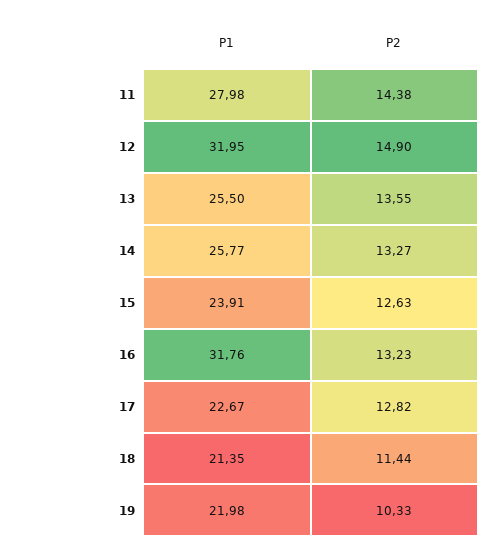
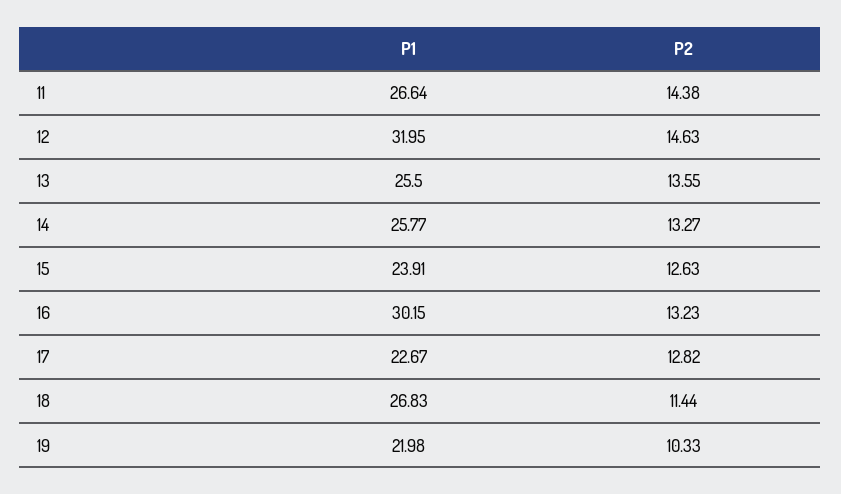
  {
    "P1": {
-     "11": 27.98,
+     "11": 26.64,
      "12": 31.95,
      "13": 25.5,
      "14": 25.77,
      "15": 23.91,
-     "16": 31.76,
+     "16": 30.15,
      "17": 22.67,
-     "18": 21.35,
+     "18": 26.83,
      "19": 21.98
    },
    "P2": {
      "11": 14.38,
-     "12": 14.9,
+     "12": 14.63,
      "13": 13.55,
      "14": 13.27,
      "15": 12.63,
      "16": 13.23,
      "17": 12.82,
      "18": 11.44,
      "19": 10.33
    }
  }

